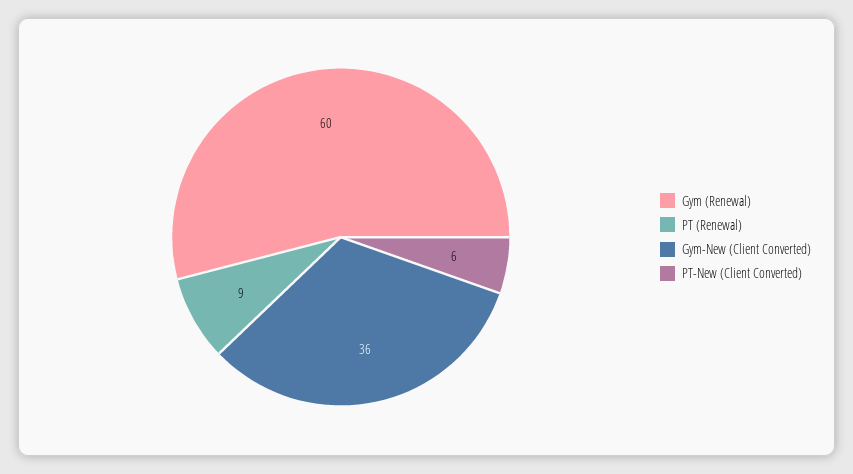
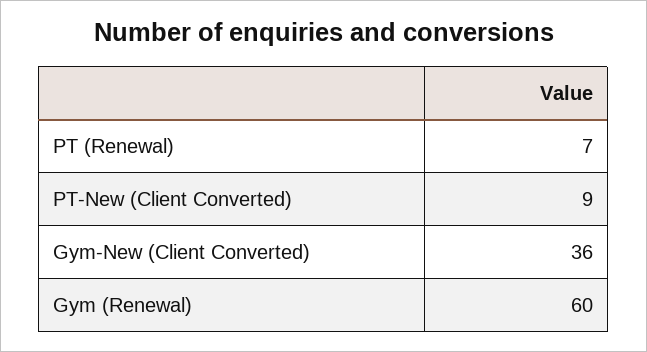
  {
    "Gym (Renewal)": 60,
-   "PT (Renewal)": 9,
+   "PT (Renewal)": 7,
    "Gym-New (Client Converted)": 36,
-   "PT-New (Client Converted)": 6
+   "PT-New (Client Converted)": 9
  }

